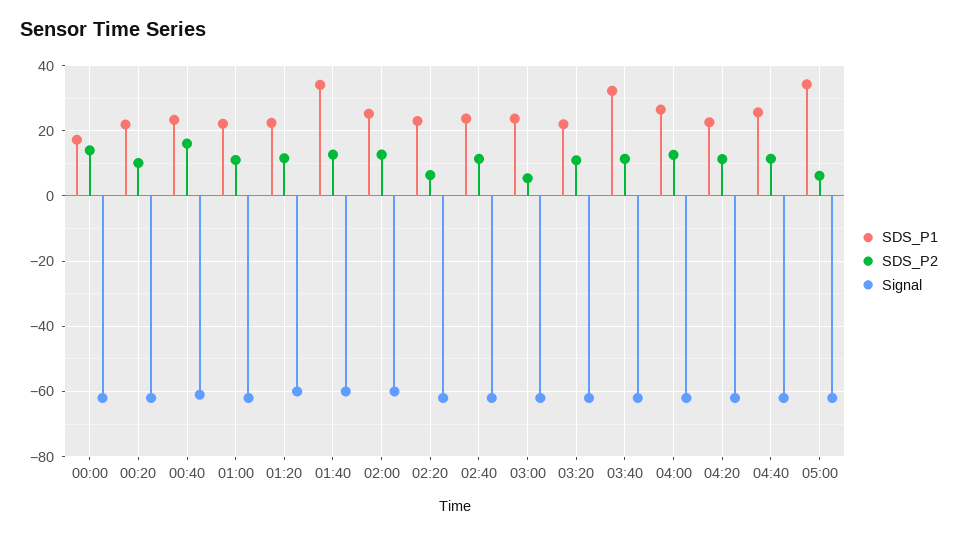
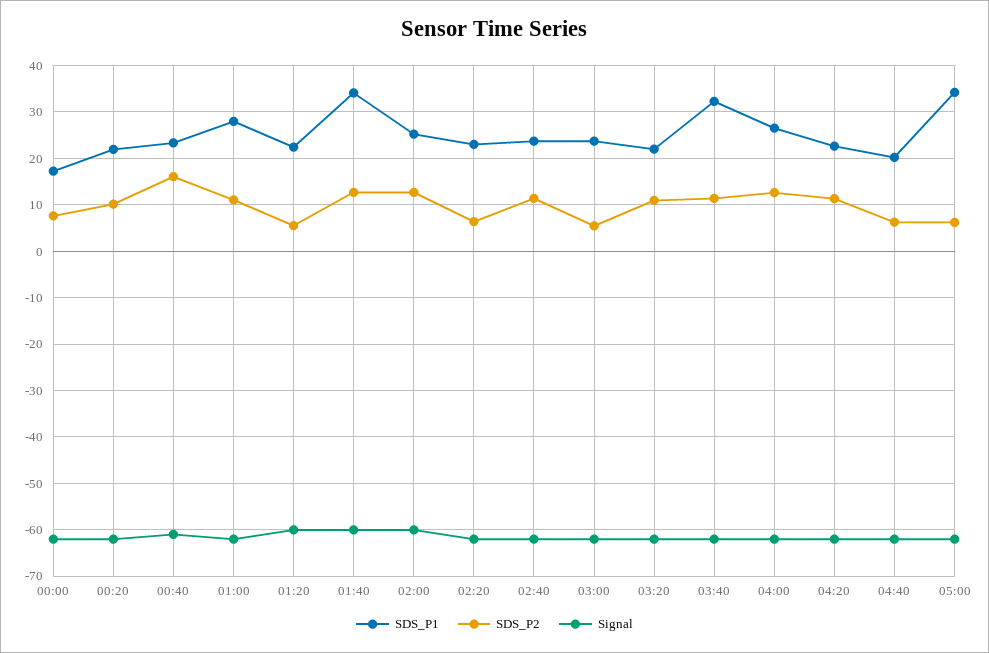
  {
    "SDS_P1": {
      "00:00": 18,
      "00:20": 22,
      "00:40": 24,
-     "01:00": 22,
+     "01:00": 28,
      "01:20": 22,
      "01:40": 34,
      "02:00": 26,
      "02:20": 24,
      "02:40": 24,
      "03:00": 24,
      "03:20": 22,
      "03:40": 32,
      "04:00": 26,
      "04:20": 22,
-     "04:40": 26,
+     "04:40": 20,
      "05:00": 34
    },
    "SDS_P2": {
-     "00:00": 14,
+     "00:00": 8,
      "00:20": 10,
      "00:40": 16,
      "01:00": 12,
-     "01:20": 12,
+     "01:20": 6,
      "01:40": 12,
      "02:00": 12,
      "02:20": 6,
      "02:40": 12,
      "03:00": 6,
      "03:20": 10,
      "03:40": 12,
      "04:00": 12,
      "04:20": 12,
-     "04:40": 12,
+     "04:40": 6,
      "05:00": 6
    },
    "Signal": {
      "00:00": -62,
      "00:20": -62,
      "00:40": -62,
      "01:00": -62,
      "01:20": -60,
      "01:40": -60,
      "02:00": -60,
      "02:20": -62,
      "02:40": -62,
      "03:00": -62,
      "03:20": -62,
      "03:40": -62,
      "04:00": -62,
      "04:20": -62,
      "04:40": -62,
      "05:00": -62
    }
  }

